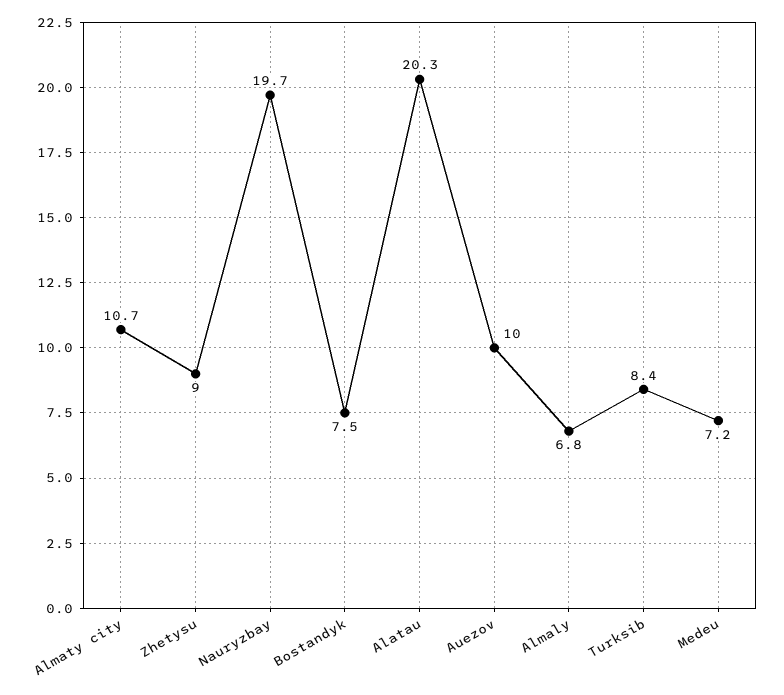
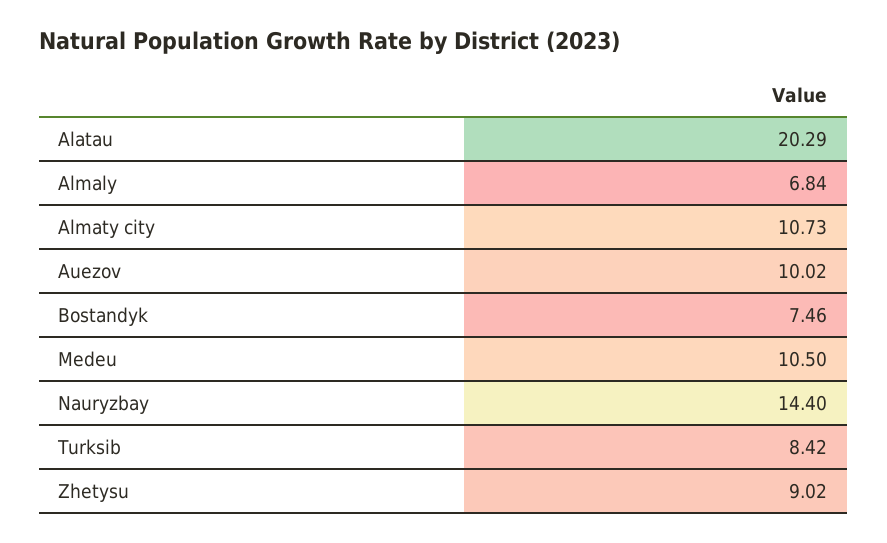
  {
    "Almaty city": 10.73,
    "Zhetysu": 9.02,
-   "Nauryzbay": 19.7,
+   "Nauryzbay": 14.4,
    "Bostandyk": 7.46,
    "Alatau": 20.29,
    "Auezov": 10.02,
    "Almaly": 6.84,
    "Turksib": 8.42,
-   "Medeu": 7.2
+   "Medeu": 10.5
  }

